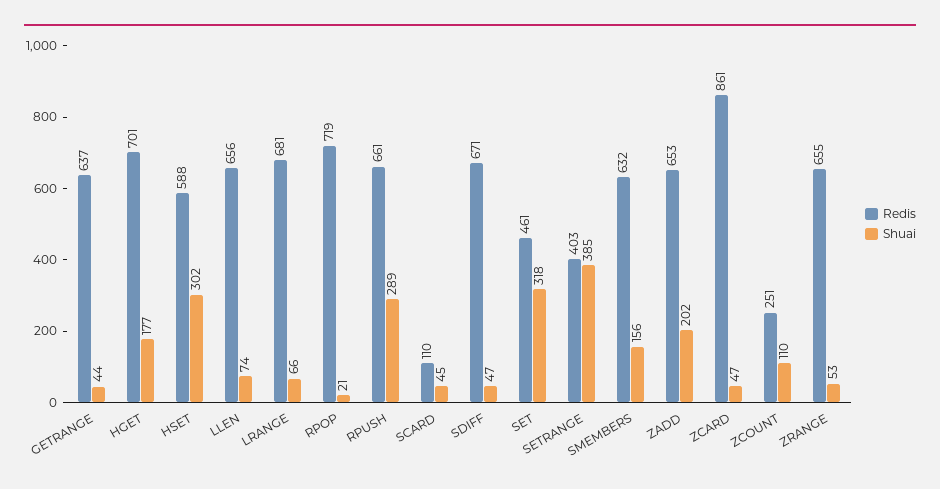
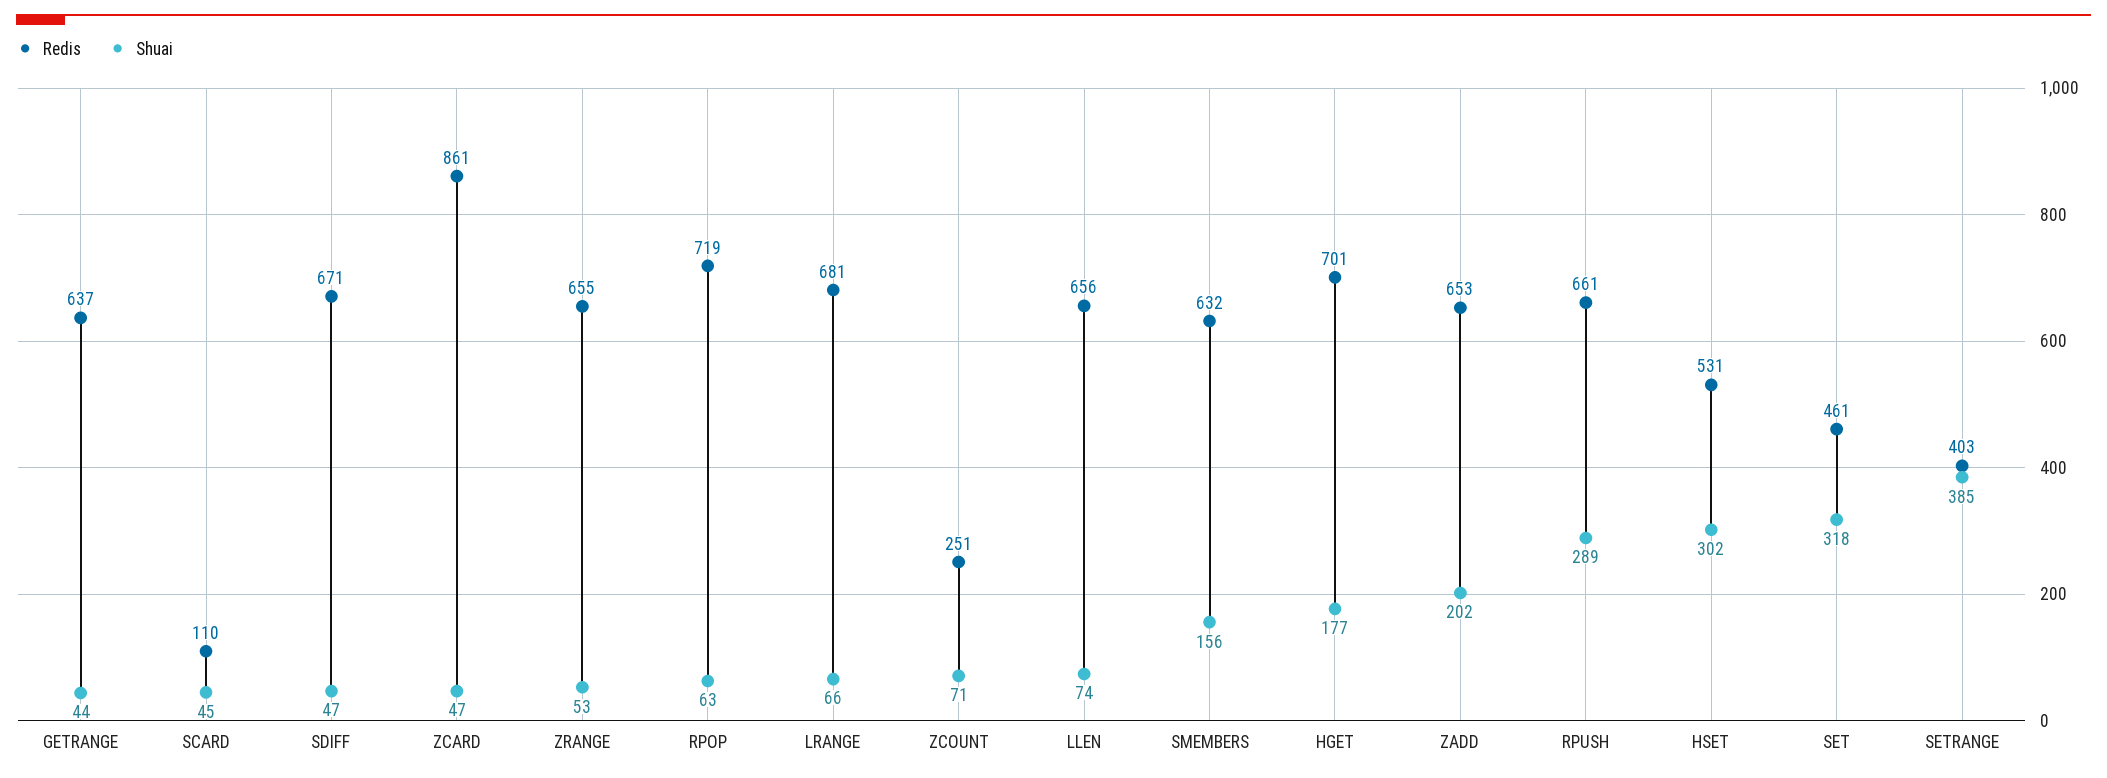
  {
    "Redis": {
      "GETRANGE": 637,
      "HGET": 701,
-     "HSET": 588,
+     "HSET": 531,
      "LLEN": 656,
      "LRANGE": 681,
      "RPOP": 719,
      "RPUSH": 661,
      "SCARD": 110,
      "SDIFF": 671,
      "SET": 461,
      "SETRANGE": 403,
      "SMEMBERS": 632,
      "ZADD": 653,
      "ZCARD": 861,
      "ZCOUNT": 251,
      "ZRANGE": 655
    },
    "Shuai": {
      "GETRANGE": 44,
      "HGET": 177,
      "HSET": 302,
      "LLEN": 74,
      "LRANGE": 66,
-     "RPOP": 21,
+     "RPOP": 63,
      "RPUSH": 289,
      "SCARD": 45,
      "SDIFF": 47,
      "SET": 318,
      "SETRANGE": 385,
      "SMEMBERS": 156,
      "ZADD": 202,
      "ZCARD": 47,
-     "ZCOUNT": 110,
+     "ZCOUNT": 71,
      "ZRANGE": 53
    }
  }

